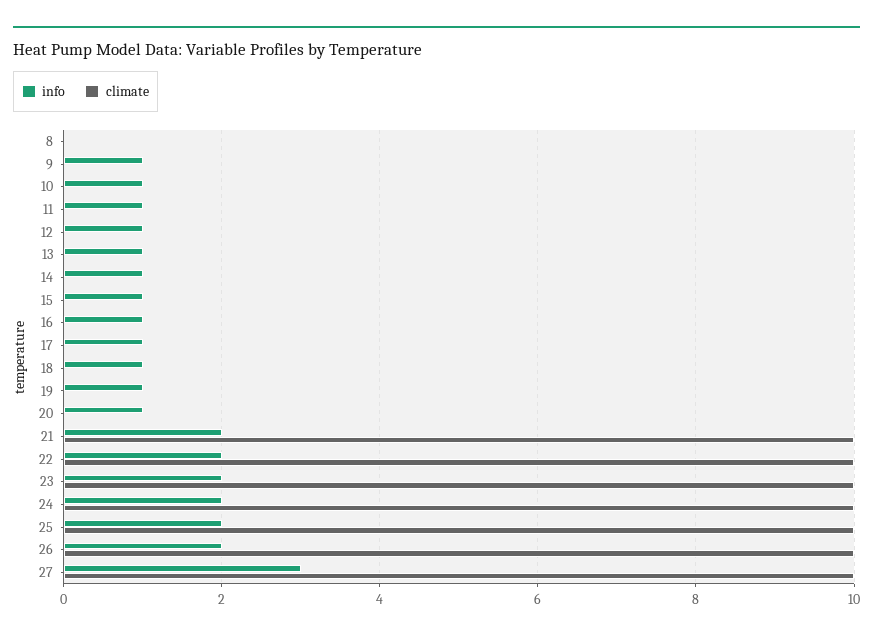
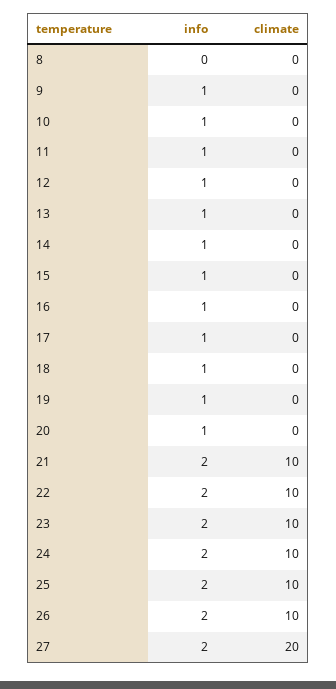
  {
    "info": {
      "8": 0,
      "9": 1,
      "10": 1,
      "11": 1,
      "12": 1,
      "13": 1,
      "14": 1,
      "15": 1,
      "16": 1,
      "17": 1,
      "18": 1,
      "19": 1,
      "20": 1,
      "21": 2,
      "22": 2,
      "23": 2,
      "24": 2,
      "25": 2,
      "26": 2,
-     "27": 3
+     "27": 2
    },
    "climate": {
      "8": 0,
      "9": 0,
      "10": 0,
      "11": 0,
      "12": 0,
      "13": 0,
      "14": 0,
      "15": 0,
      "16": 0,
      "17": 0,
      "18": 0,
      "19": 0,
      "20": 0,
      "21": 10,
      "22": 10,
      "23": 10,
      "24": 10,
      "25": 10,
      "26": 10,
-     "27": 10
+     "27": 20
    }
  }

